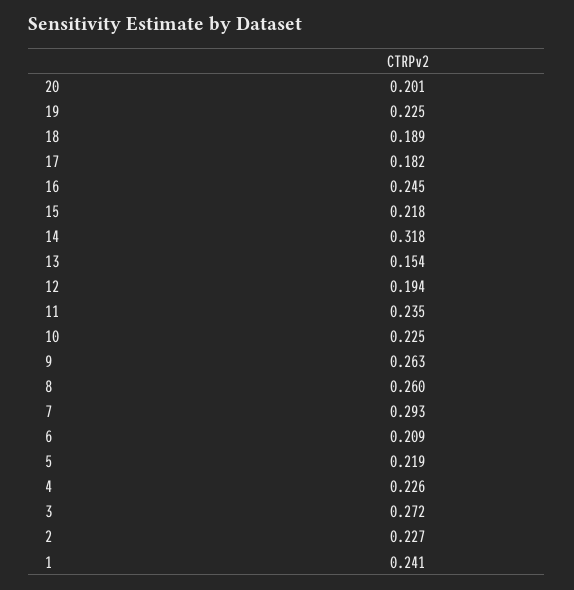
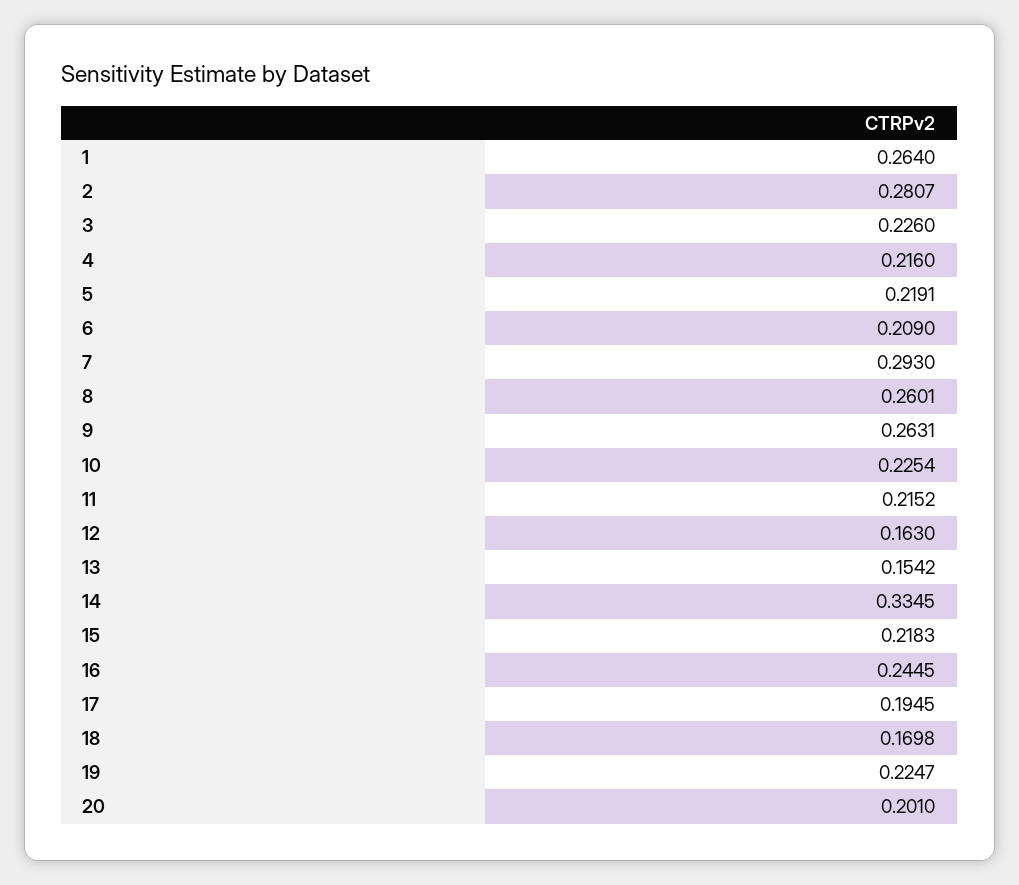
  {
    "20": 0.201,
    "19": 0.2247,
-   "18": 0.189,
+   "18": 0.1698,
-   "17": 0.182,
+   "17": 0.1945,
    "16": 0.2445,
    "15": 0.2183,
-   "14": 0.318,
+   "14": 0.3345,
    "13": 0.1542,
-   "12": 0.194,
+   "12": 0.163,
-   "11": 0.235,
+   "11": 0.2152,
    "10": 0.2254,
    "9": 0.2631,
    "8": 0.2601,
    "7": 0.293,
    "6": 0.209,
    "5": 0.2191,
-   "4": 0.226,
+   "4": 0.216,
-   "3": 0.272,
+   "3": 0.226,
-   "2": 0.227,
+   "2": 0.2807,
-   "1": 0.241
+   "1": 0.264
  }

